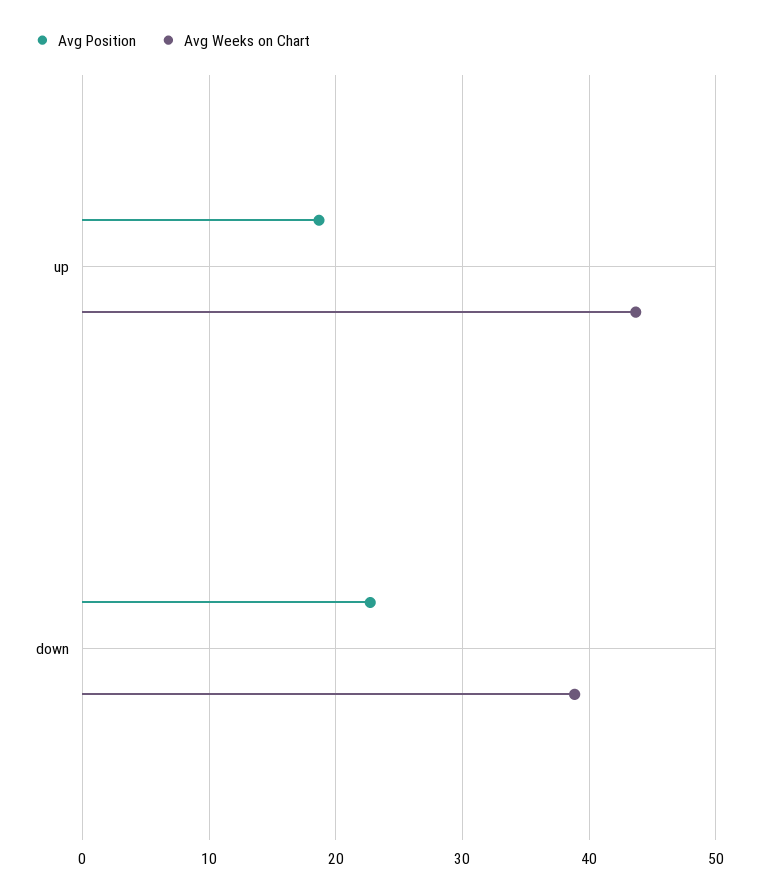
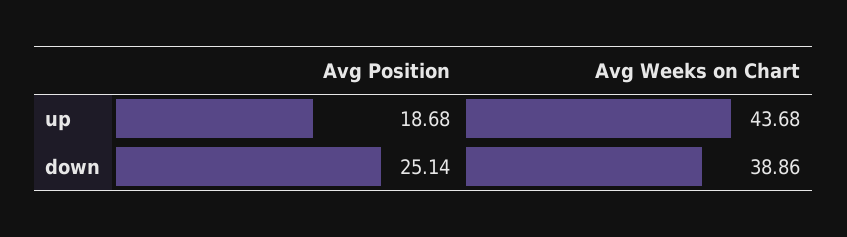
  {
    "Avg Position": {
      "up": 18.68,
-     "down": 23
+     "down": 25.14
    },
    "Avg Weeks on Chart": {
      "up": 43.68,
      "down": 38.86
    }
  }

